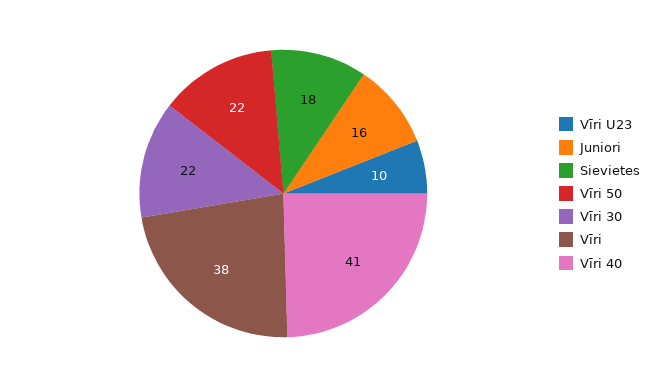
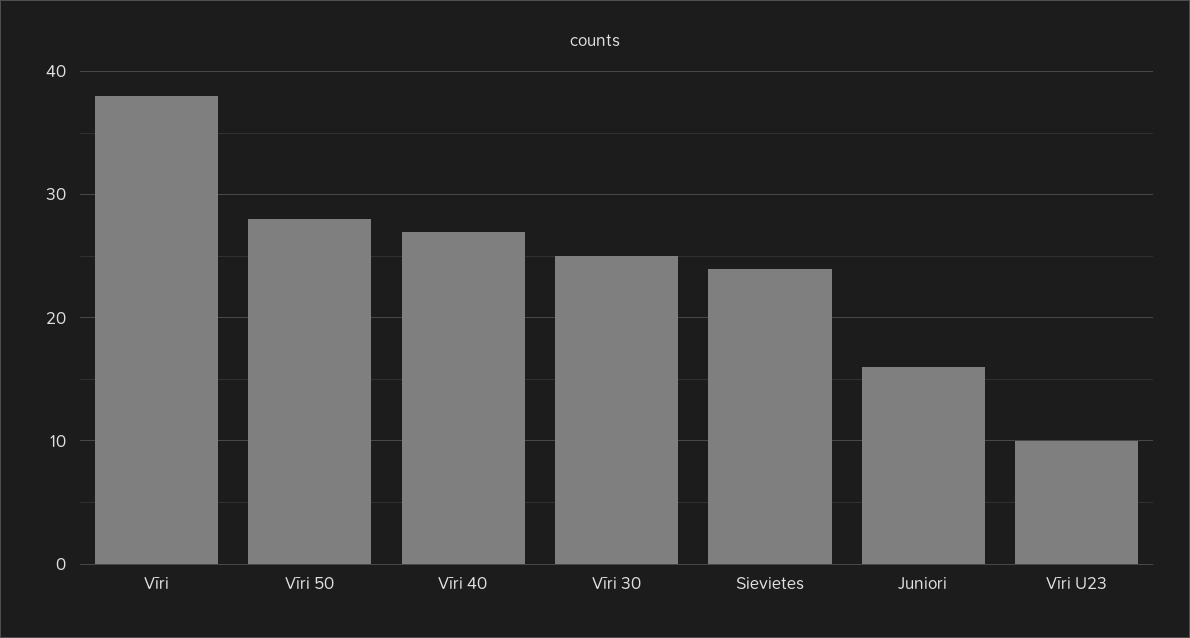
  {
    "Vīri U23": 10,
    "Juniori": 16,
-   "Sievietes": 18,
+   "Sievietes": 24,
-   "Vīri 50": 22,
+   "Vīri 50": 28,
-   "Vīri 30": 22,
+   "Vīri 30": 25,
    "Vīri": 38,
-   "Vīri 40": 41
+   "Vīri 40": 27
  }

